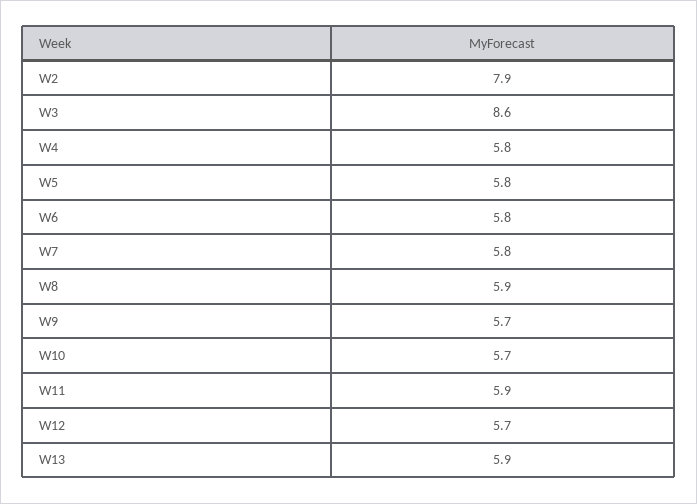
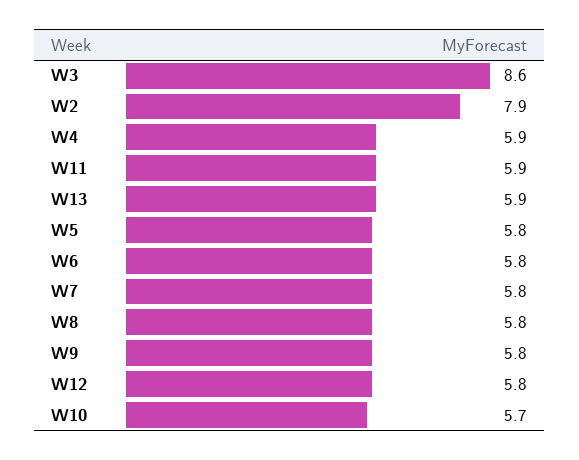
  {
    "W2": 7.9,
    "W3": 8.6,
-   "W4": 5.8,
+   "W4": 5.9,
    "W5": 5.8,
    "W6": 5.8,
    "W7": 5.8,
-   "W8": 5.9,
+   "W8": 5.8,
-   "W9": 5.7,
+   "W9": 5.8,
    "W10": 5.7,
    "W11": 5.9,
-   "W12": 5.7,
+   "W12": 5.8,
    "W13": 5.9
  }

